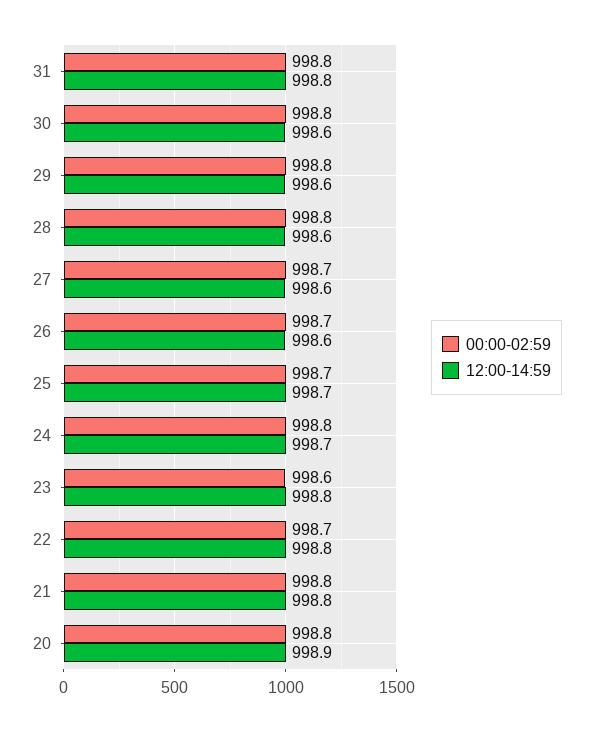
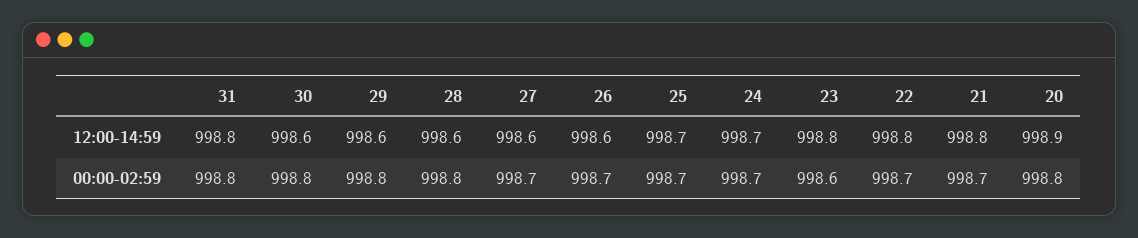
  {
    "00:00-02:59": {
      "31": 998.8,
      "30": 998.8,
      "29": 998.8,
      "28": 998.8,
      "27": 998.7,
      "26": 998.7,
      "25": 998.7,
-     "24": 998.8,
+     "24": 998.7,
      "23": 998.6,
      "22": 998.7,
-     "21": 998.8,
+     "21": 998.7,
      "20": 998.8
    },
    "12:00-14:59": {
      "31": 998.8,
      "30": 998.6,
      "29": 998.6,
      "28": 998.6,
      "27": 998.6,
      "26": 998.6,
      "25": 998.7,
      "24": 998.7,
      "23": 998.8,
      "22": 998.8,
      "21": 998.8,
      "20": 998.9
    }
  }

